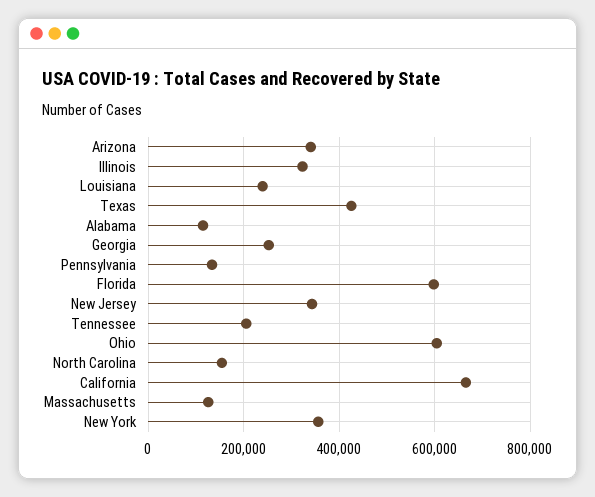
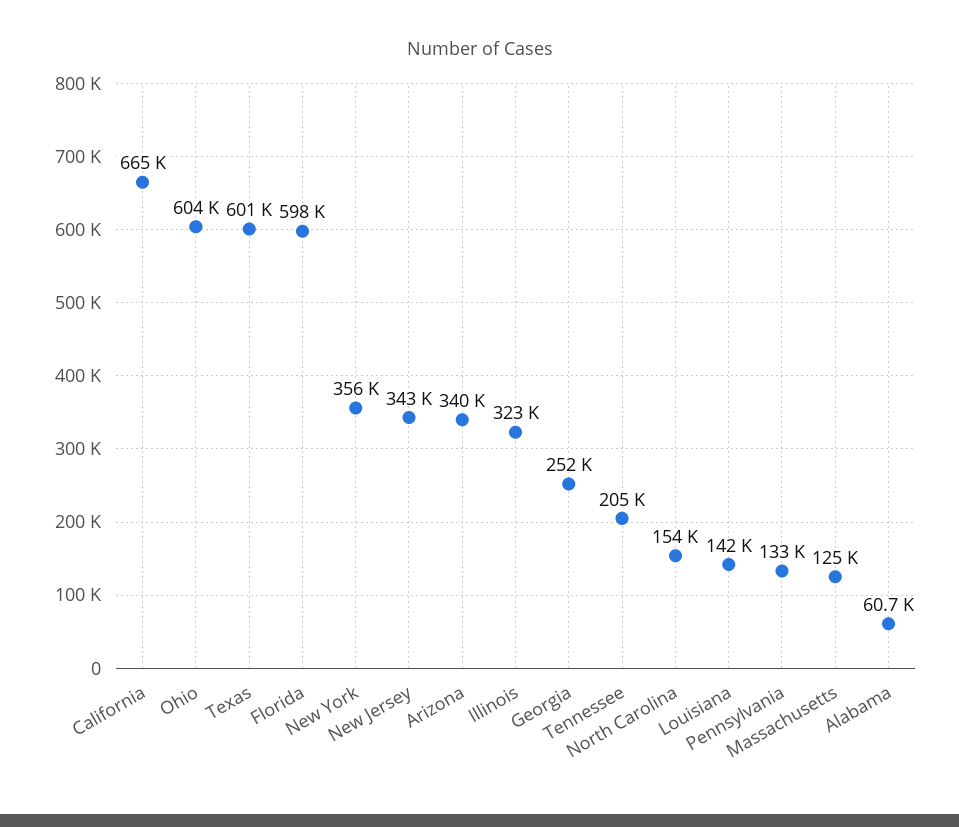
  {
    "Arizona": 340000,
    "Illinois": 323000,
-   "Louisiana": 240000,
+   "Louisiana": 142000,
-   "Texas": 420000,
+   "Texas": 601000,
-   "Alabama": 120000,
+   "Alabama": 60700,
    "Georgia": 252000,
    "Pennsylvania": 133000,
    "Florida": 598000,
    "New Jersey": 343000,
    "Tennessee": 205000,
    "Ohio": 604000,
    "North Carolina": 154000,
    "California": 665000,
    "Massachusetts": 125000,
    "New York": 356000
  }

